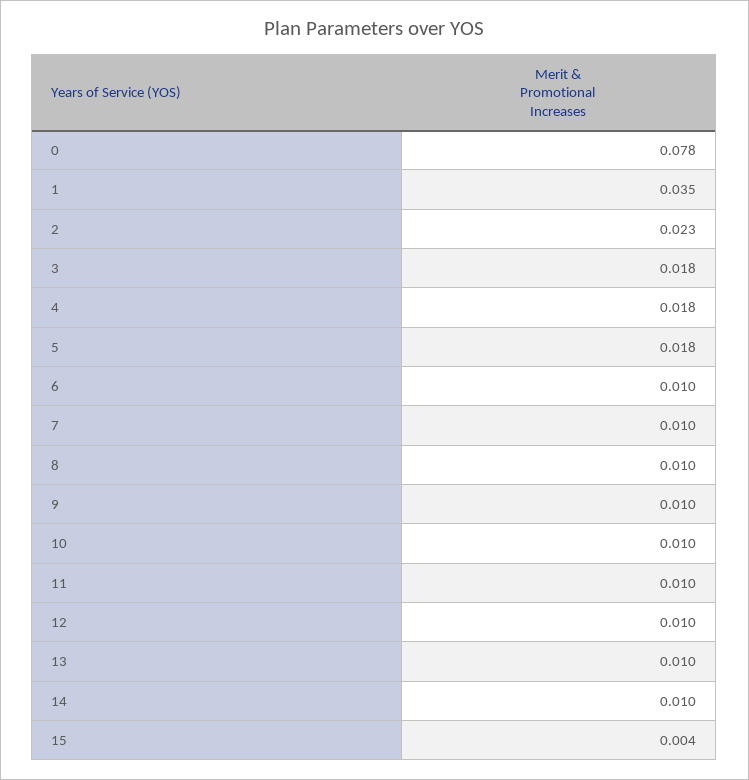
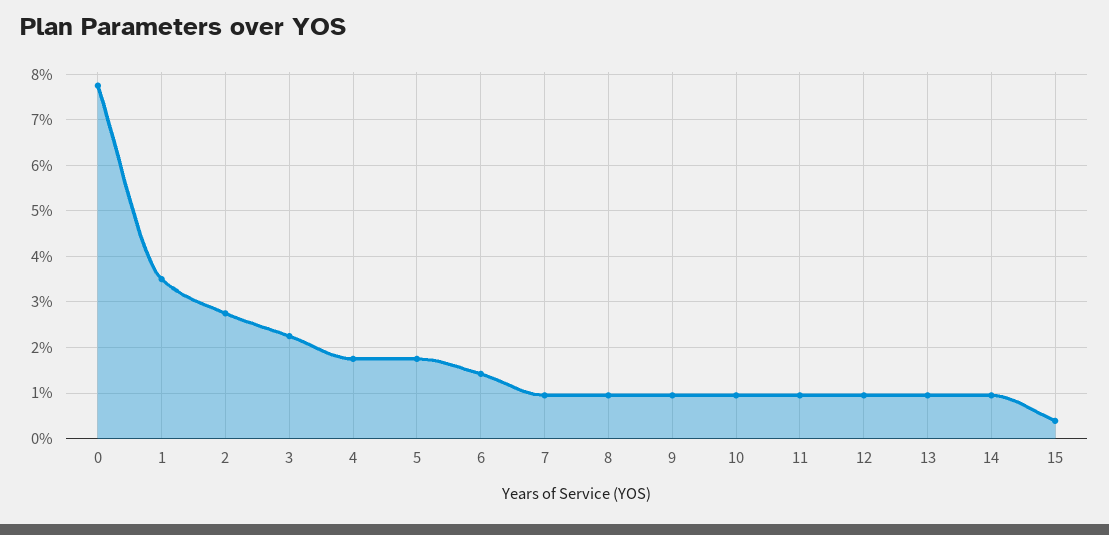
  {
    "0": 0.078,
    "1": 0.035,
-   "2": 0.023,
+   "2": 0.028,
-   "3": 0.018,
+   "3": 0.022,
    "4": 0.018,
    "5": 0.018,
-   "6": 0.01,
+   "6": 0.014,
    "7": 0.01,
    "8": 0.01,
    "9": 0.01,
    "10": 0.01,
    "11": 0.01,
    "12": 0.01,
    "13": 0.01,
    "14": 0.01,
    "15": 0.004
  }

